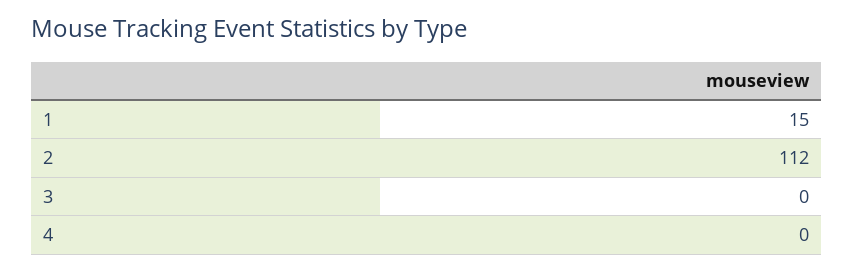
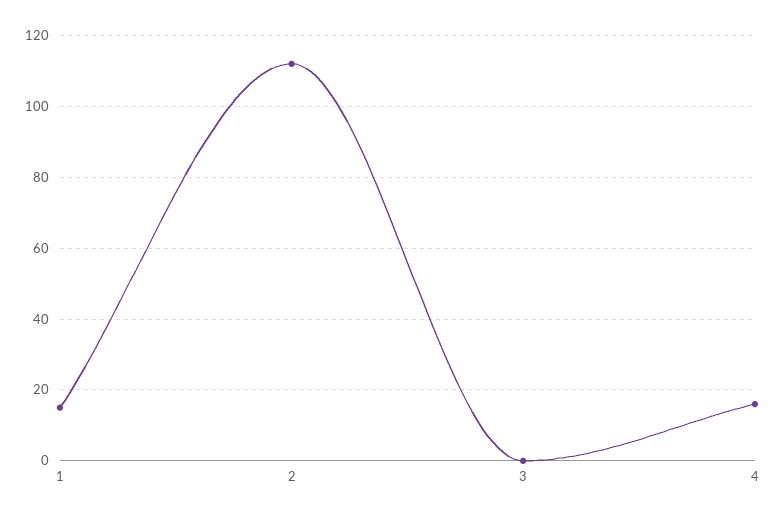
  {
    "1": 15,
    "2": 112,
    "3": 0,
-   "4": 0
+   "4": 15
  }

